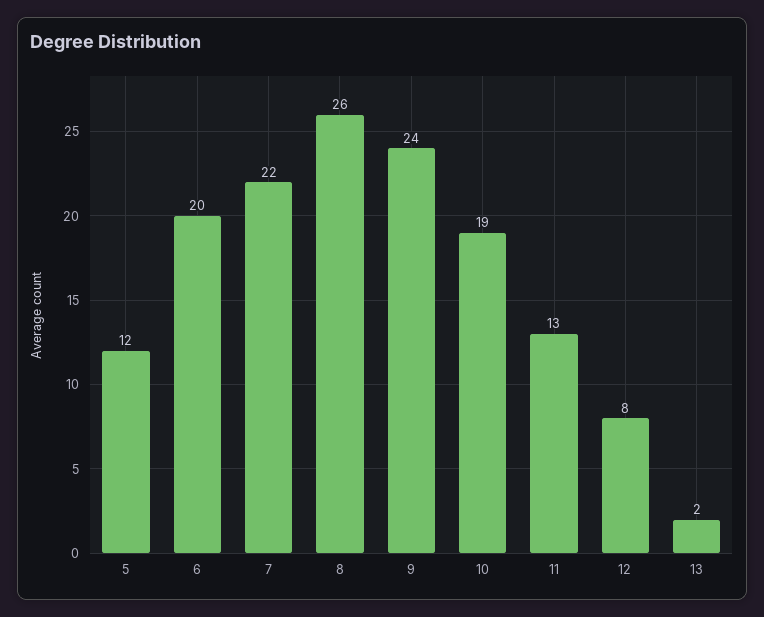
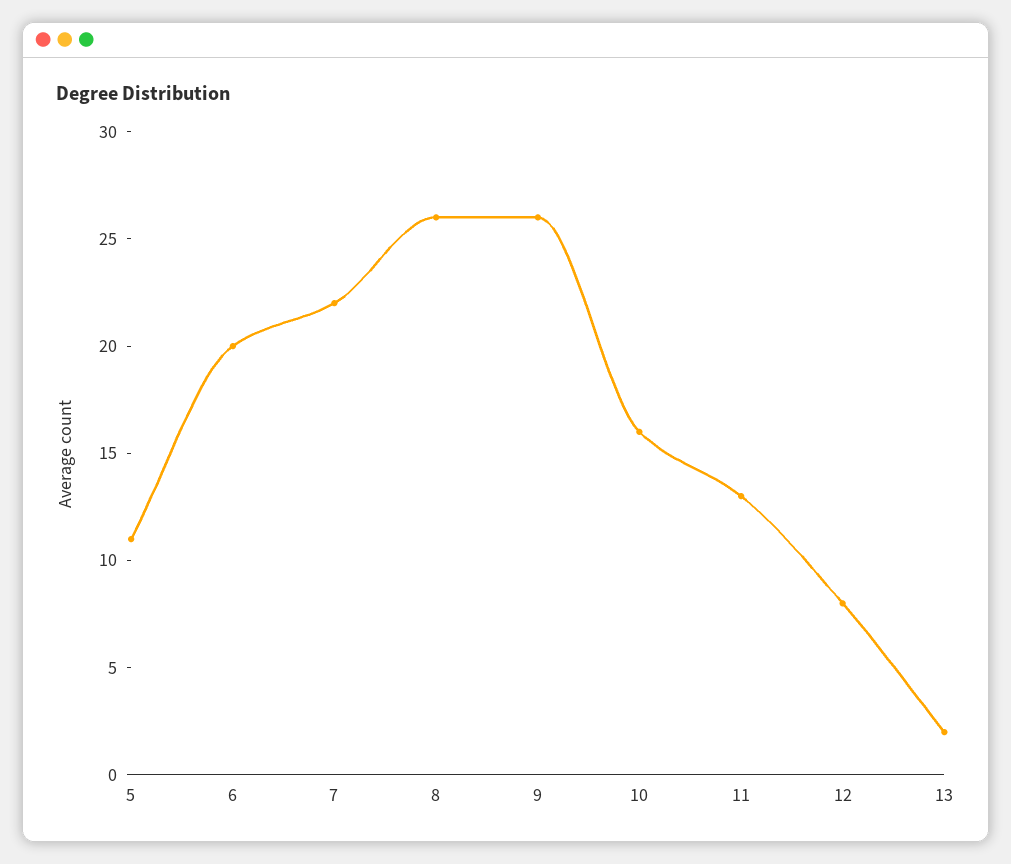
  {
-   "5": 12,
+   "5": 11,
    "6": 20,
    "7": 22,
    "8": 26,
-   "9": 24,
+   "9": 26,
-   "10": 19,
+   "10": 16,
    "11": 13,
    "12": 8,
    "13": 2
  }

